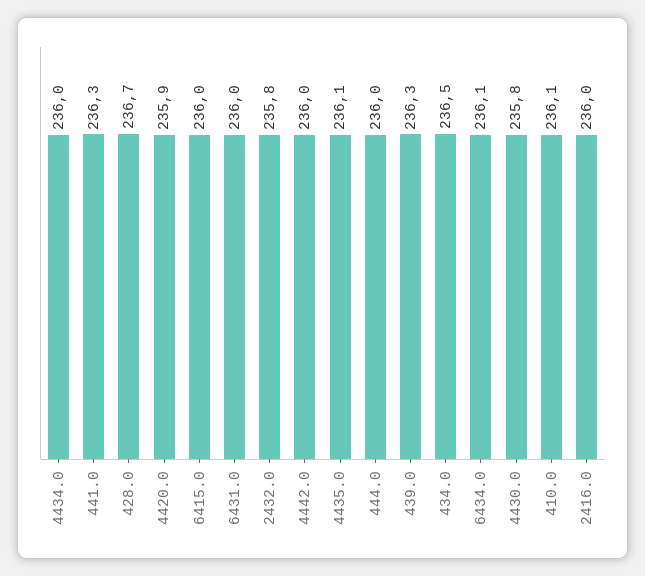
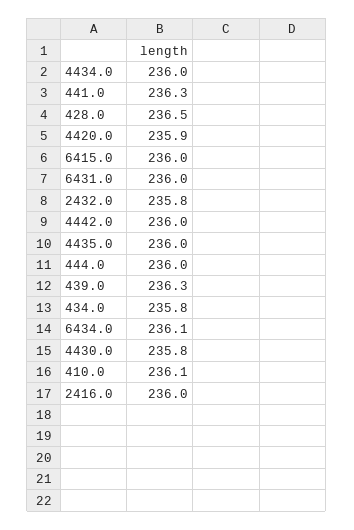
  {
    "4434.0": 236,
    "441.0": 236.3,
-   "428.0": 236.7,
+   "428.0": 236.5,
    "4420.0": 235.9,
    "6415.0": 236,
    "6431.0": 236,
    "2432.0": 235.8,
    "4442.0": 236,
-   "4435.0": 236.1,
+   "4435.0": 236,
    "444.0": 236,
    "439.0": 236.3,
-   "434.0": 236.5,
+   "434.0": 235.8,
    "6434.0": 236.1,
    "4430.0": 235.8,
    "410.0": 236.1,
    "2416.0": 236
  }

